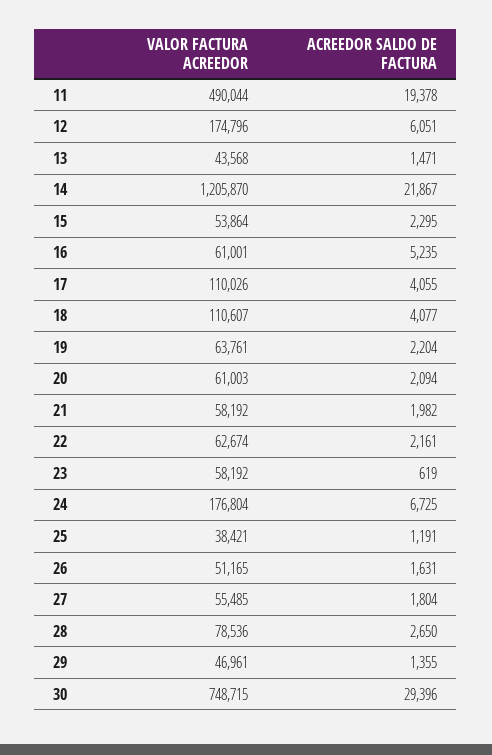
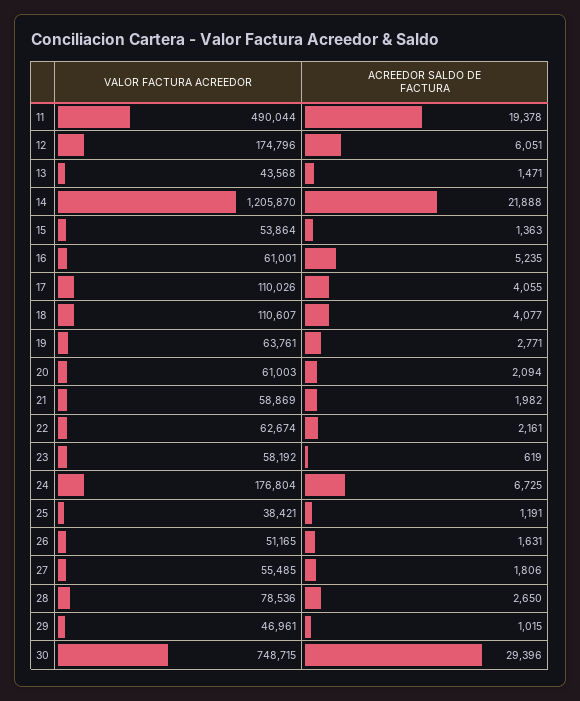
  {
    "VALOR FACTURA ACREEDOR": {
      "11": 490044,
      "12": 174796,
      "13": 43568,
      "14": 1205870,
      "15": 53864,
      "16": 61001,
      "17": 110026,
      "18": 110607,
      "19": 63761,
      "20": 61003,
-     "21": 58192,
+     "21": 58869,
      "22": 62674,
      "23": 58192,
      "24": 176804,
      "25": 38421,
      "26": 51165,
      "27": 55485,
      "28": 78536,
      "29": 46961,
      "30": 748715
    },
    "ACREEDOR SALDO DE FACTURA": {
      "11": 19378,
      "12": 6051,
      "13": 1471,
-     "14": 21867,
+     "14": 21888,
-     "15": 2295,
+     "15": 1363,
      "16": 5235,
      "17": 4055,
      "18": 4077,
-     "19": 2204,
+     "19": 2771,
      "20": 2094,
      "21": 1982,
      "22": 2161,
      "23": 619,
      "24": 6725,
      "25": 1191,
      "26": 1631,
-     "27": 1804,
+     "27": 1806,
      "28": 2650,
-     "29": 1355,
+     "29": 1015,
      "30": 29396
    }
  }

